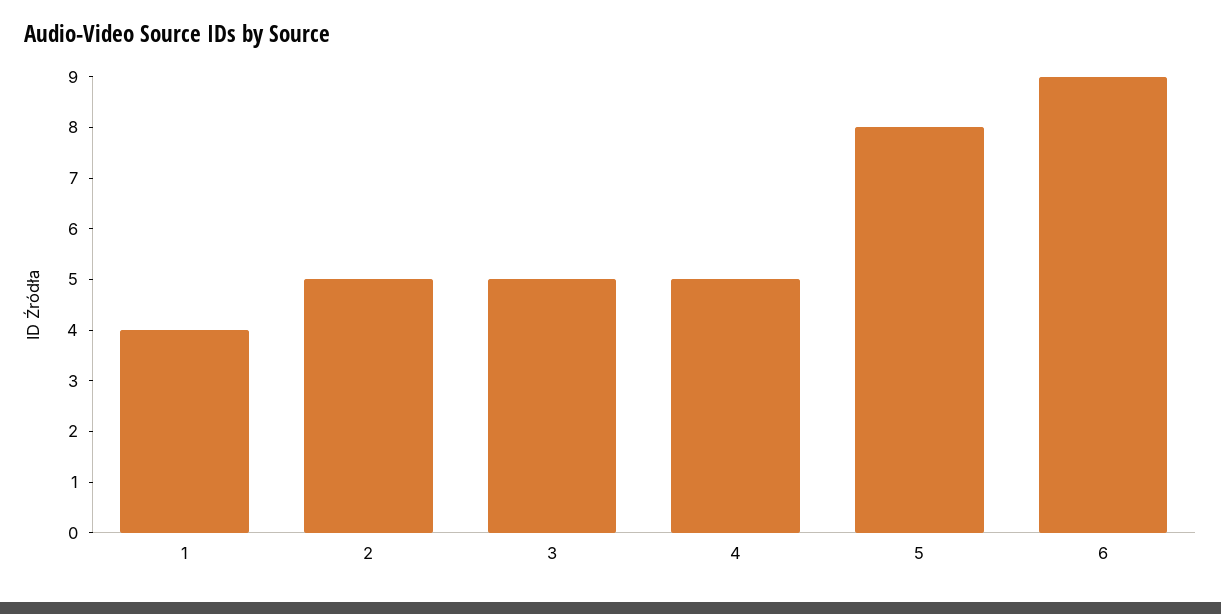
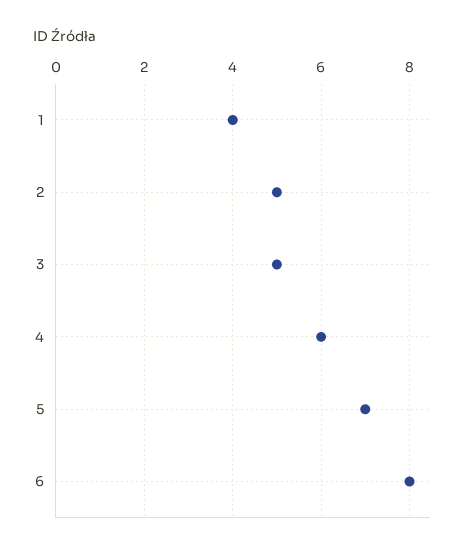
  {
    "1": 4,
    "2": 5,
    "3": 5,
-   "4": 5,
+   "4": 6,
-   "5": 8,
+   "5": 7,
-   "6": 9
+   "6": 8
  }

